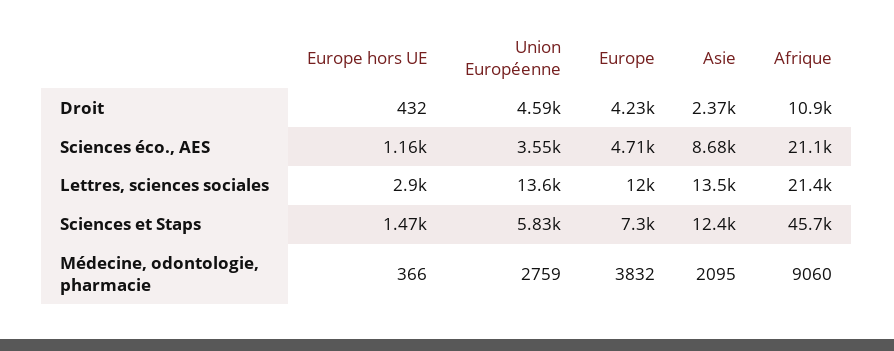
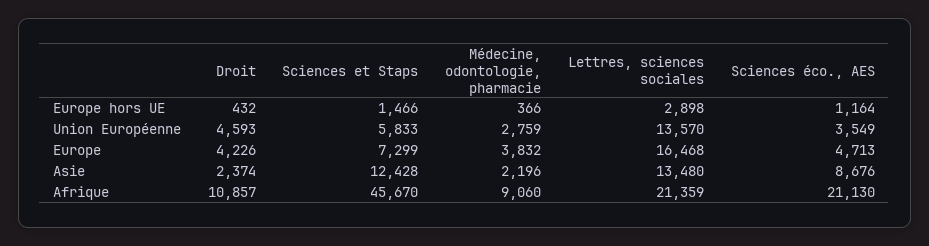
  {
    "Europe hors UE": {
      "Droit": 432,
      "Sciences éco., AES": 1164,
      "Lettres, sciences sociales": 2898,
      "Sciences et Staps": 1466,
      "Médecine, odontologie, pharmacie": 366
    },
    "Union Européenne": {
      "Droit": 4593,
      "Sciences éco., AES": 3549,
      "Lettres, sciences sociales": 13570,
      "Sciences et Staps": 5833,
      "Médecine, odontologie, pharmacie": 2759
    },
    "Europe": {
      "Droit": 4226,
      "Sciences éco., AES": 4713,
-     "Lettres, sciences sociales": 12000,
+     "Lettres, sciences sociales": 16468,
      "Sciences et Staps": 7299,
      "Médecine, odontologie, pharmacie": 3832
    },
    "Asie": {
      "Droit": 2374,
      "Sciences éco., AES": 8676,
      "Lettres, sciences sociales": 13480,
      "Sciences et Staps": 12428,
-     "Médecine, odontologie, pharmacie": 2095
+     "Médecine, odontologie, pharmacie": 2196
    },
    "Afrique": {
      "Droit": 10857,
      "Sciences éco., AES": 21130,
      "Lettres, sciences sociales": 21359,
      "Sciences et Staps": 45670,
      "Médecine, odontologie, pharmacie": 9060
    }
  }

